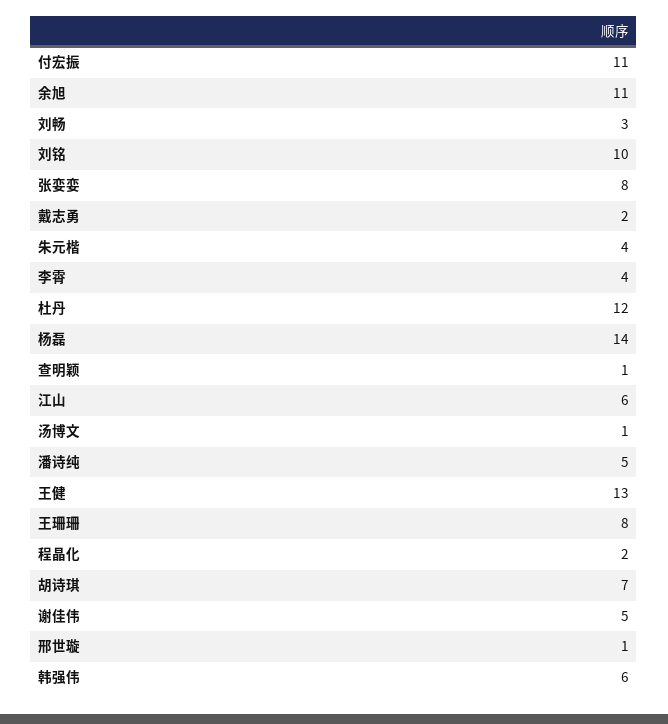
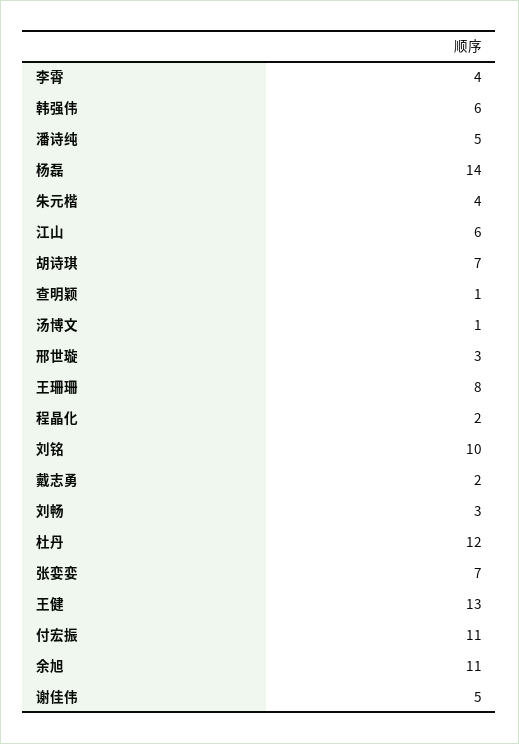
  {
    "付宏振": 11,
    "余旭": 11,
    "刘畅": 3,
    "刘铭": 10,
-   "张娈娈": 8,
+   "张娈娈": 7,
    "戴志勇": 2,
    "朱元楷": 4,
    "李霄": 4,
    "杜丹": 12,
    "杨磊": 14,
    "查明颖": 1,
    "江山": 6,
    "汤博文": 1,
    "潘诗纯": 5,
    "王健": 13,
    "王珊珊": 8,
    "程晶化": 2,
    "胡诗琪": 7,
    "谢佳伟": 5,
-   "邢世璇": 1,
+   "邢世璇": 3,
    "韩强伟": 6
  }

